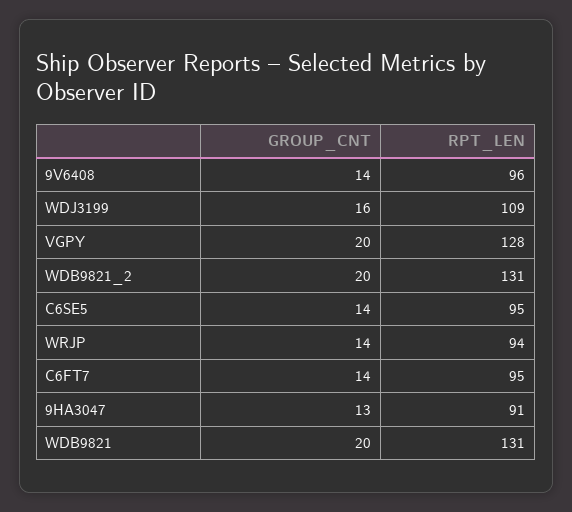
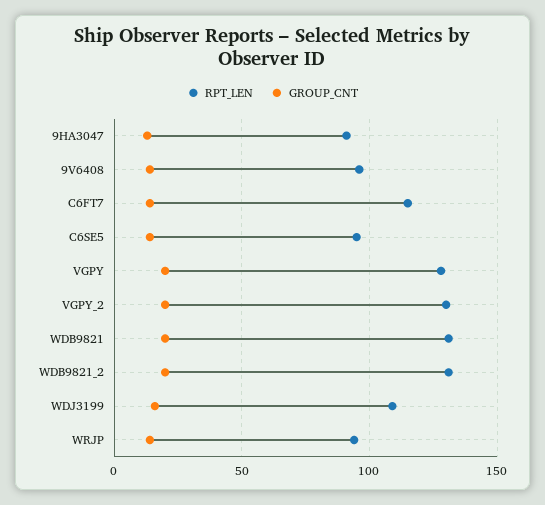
  {
    "GROUP_CNT": {
      "9V6408": 14,
      "WDJ3199": 16,
      "VGPY": 20,
      "WDB9821_2": 20,
      "C6SE5": 14,
      "WRJP": 14,
      "C6FT7": 14,
      "9HA3047": 13,
-     "WDB9821": 20
+     "WDB9821": 20,
+     "VGPY_2": 20
    },
    "RPT_LEN": {
      "9V6408": 96,
      "WDJ3199": 109,
      "VGPY": 128,
      "WDB9821_2": 131,
      "C6SE5": 95,
      "WRJP": 94,
-     "C6FT7": 95,
+     "C6FT7": 115,
      "9HA3047": 91,
-     "WDB9821": 131
+     "WDB9821": 131,
+     "VGPY_2": 130
    }
  }

